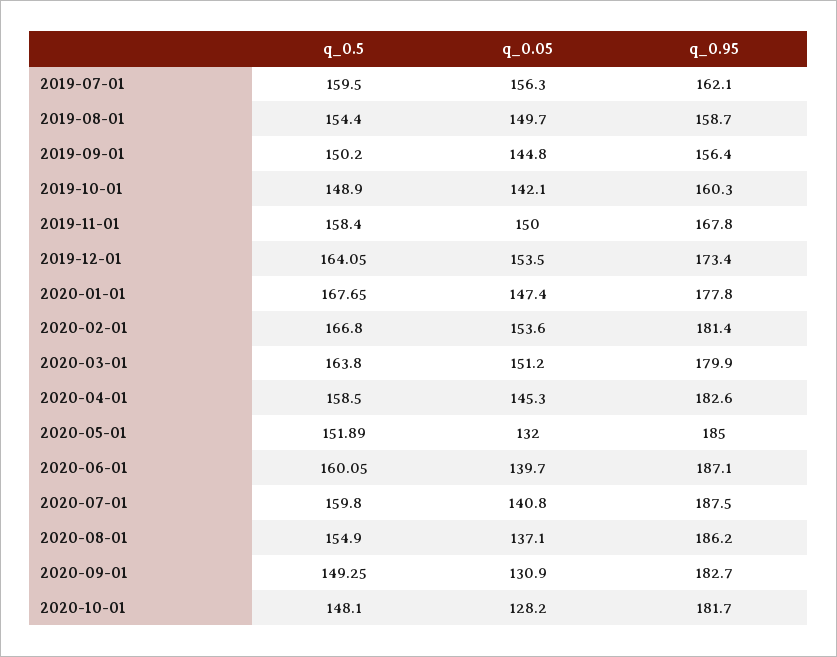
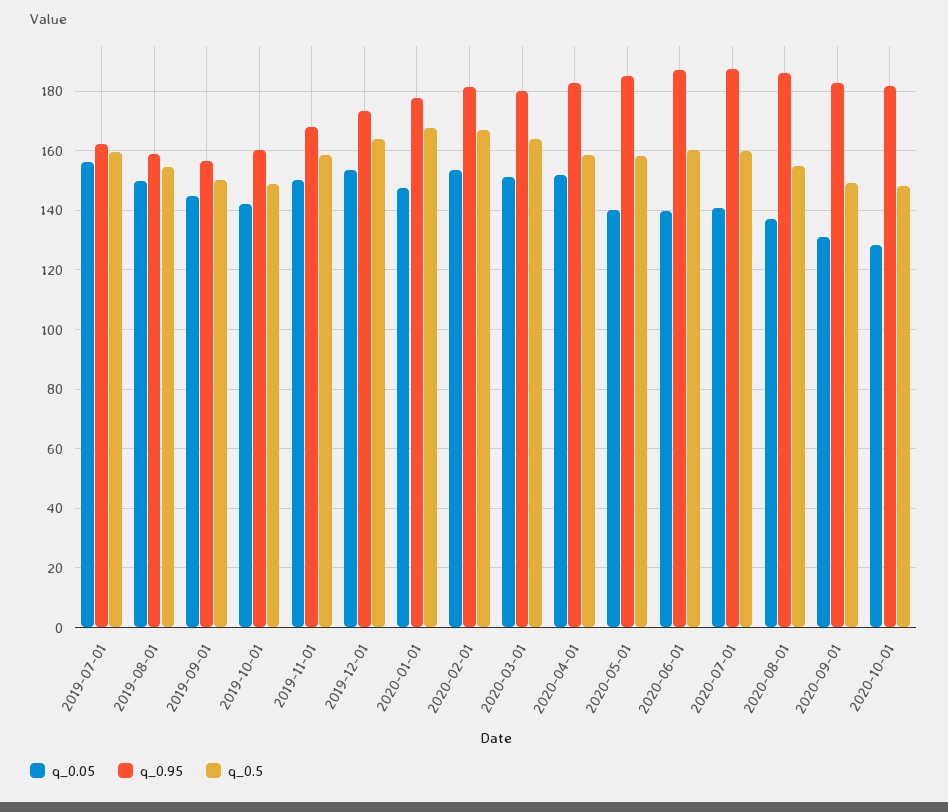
  {
    "q_0.5": {
      "2019-07-01": 159.5,
      "2019-08-01": 154.4,
      "2019-09-01": 150.2,
      "2019-10-01": 148.9,
      "2019-11-01": 158.4,
      "2019-12-01": 164.05,
      "2020-01-01": 167.65,
      "2020-02-01": 166.8,
      "2020-03-01": 163.8,
      "2020-04-01": 158.5,
-     "2020-05-01": 151.89,
+     "2020-05-01": 157.5,
      "2020-06-01": 160.05,
      "2020-07-01": 159.8,
      "2020-08-01": 154.9,
      "2020-09-01": 149.25,
      "2020-10-01": 148.1
    },
    "q_0.05": {
      "2019-07-01": 156.3,
      "2019-08-01": 149.7,
      "2019-09-01": 144.8,
      "2019-10-01": 142.1,
      "2019-11-01": 150,
      "2019-12-01": 153.5,
      "2020-01-01": 147.4,
      "2020-02-01": 153.6,
      "2020-03-01": 151.2,
-     "2020-04-01": 145.3,
+     "2020-04-01": 152.5,
-     "2020-05-01": 132,
+     "2020-05-01": 140,
      "2020-06-01": 139.7,
      "2020-07-01": 140.8,
      "2020-08-01": 137.1,
      "2020-09-01": 130.9,
      "2020-10-01": 128.2
    },
    "q_0.95": {
      "2019-07-01": 162.1,
      "2019-08-01": 158.7,
      "2019-09-01": 156.4,
      "2019-10-01": 160.3,
      "2019-11-01": 167.8,
      "2019-12-01": 173.4,
      "2020-01-01": 177.8,
      "2020-02-01": 181.4,
      "2020-03-01": 179.9,
      "2020-04-01": 182.6,
      "2020-05-01": 185,
      "2020-06-01": 187.1,
      "2020-07-01": 187.5,
      "2020-08-01": 186.2,
      "2020-09-01": 182.7,
      "2020-10-01": 181.7
    }
  }

